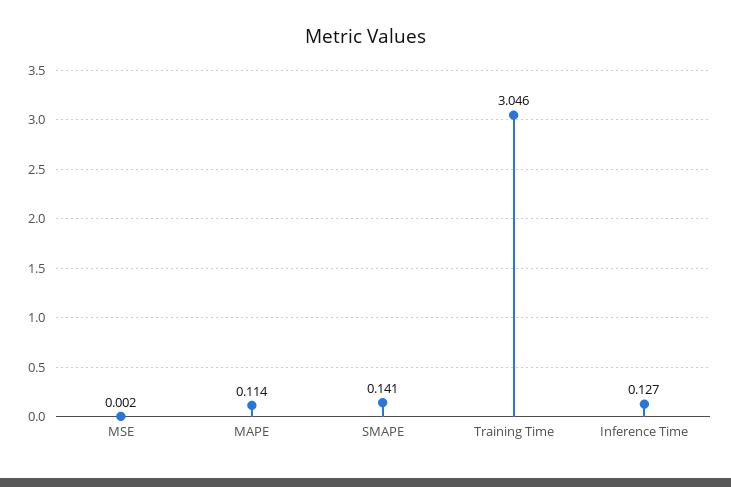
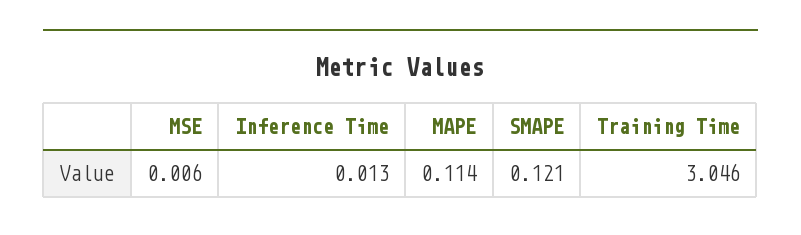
  {
-   "MSE": 0.002,
+   "MSE": 0.006,
    "MAPE": 0.114,
-   "SMAPE": 0.141,
+   "SMAPE": 0.121,
    "Training Time": 3.046,
-   "Inference Time": 0.127
+   "Inference Time": 0.013
  }

